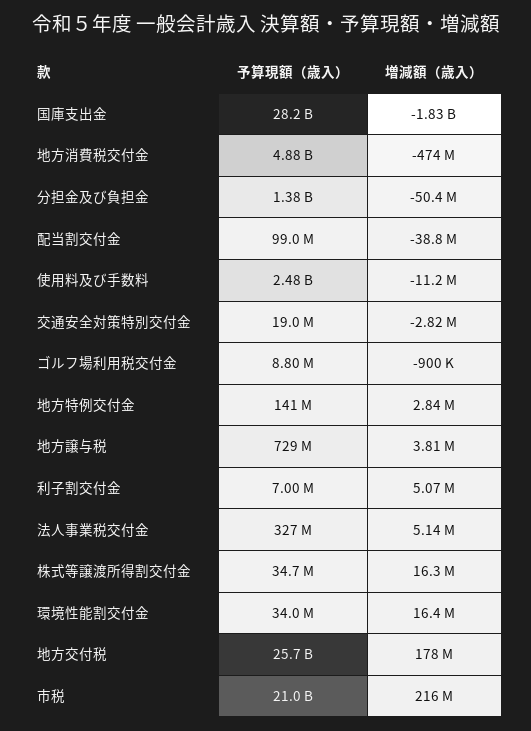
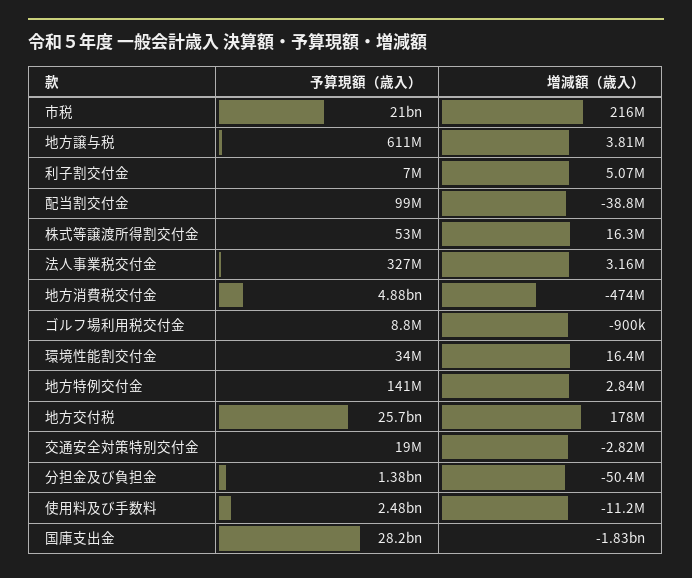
  {
    "予算現額（歳入）": {
      "国庫支出金": 28200000000,
      "地方消費税交付金": 4880000000,
      "分担金及び負担金": 1380000000,
      "配当割交付金": 99000000,
      "使用料及び手数料": 2480000000,
      "交通安全対策特別交付金": 19000000,
      "ゴルフ場利用税交付金": 8800000,
      "地方特例交付金": 141000000,
-     "地方譲与税": 729000000,
+     "地方譲与税": 611000000,
      "利子割交付金": 7000000,
      "法人事業税交付金": 327000000,
-     "株式等譲渡所得割交付金": 34700000,
+     "株式等譲渡所得割交付金": 53000000,
      "環境性能割交付金": 34000000,
      "地方交付税": 25700000000,
      "市税": 21000000000
    },
    "増減額（歳入）": {
      "国庫支出金": -1830000000,
      "地方消費税交付金": -474000000,
      "分担金及び負担金": -50400000,
      "配当割交付金": -38800000,
      "使用料及び手数料": -11200000,
      "交通安全対策特別交付金": -2820000,
      "ゴルフ場利用税交付金": -900000,
      "地方特例交付金": 2840000,
      "地方譲与税": 3810000,
      "利子割交付金": 5070000,
-     "法人事業税交付金": 5140000,
+     "法人事業税交付金": 3160000,
      "株式等譲渡所得割交付金": 16300000,
      "環境性能割交付金": 16400000,
      "地方交付税": 178000000,
      "市税": 216000000
    }
  }

